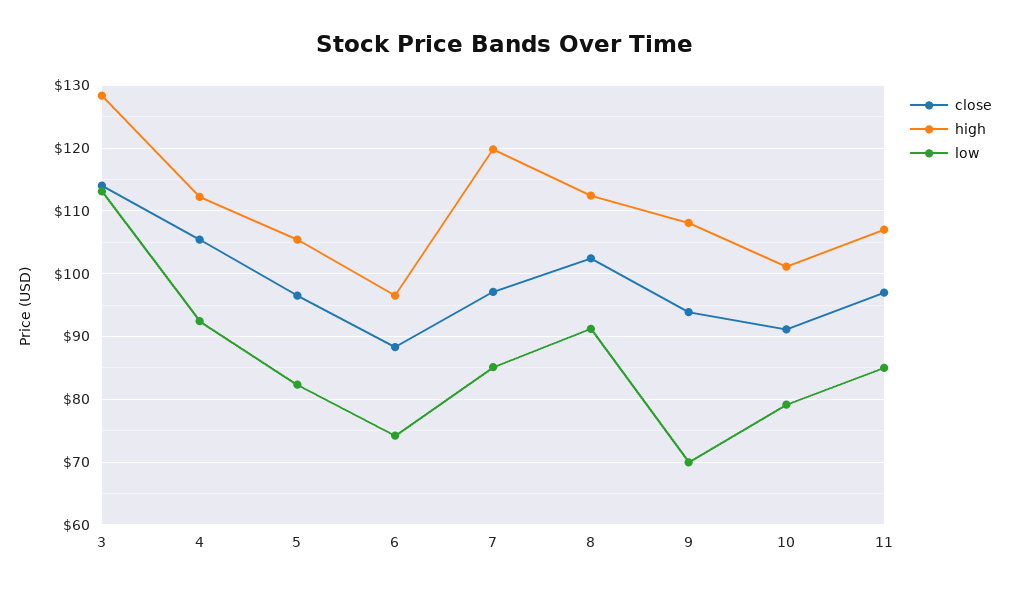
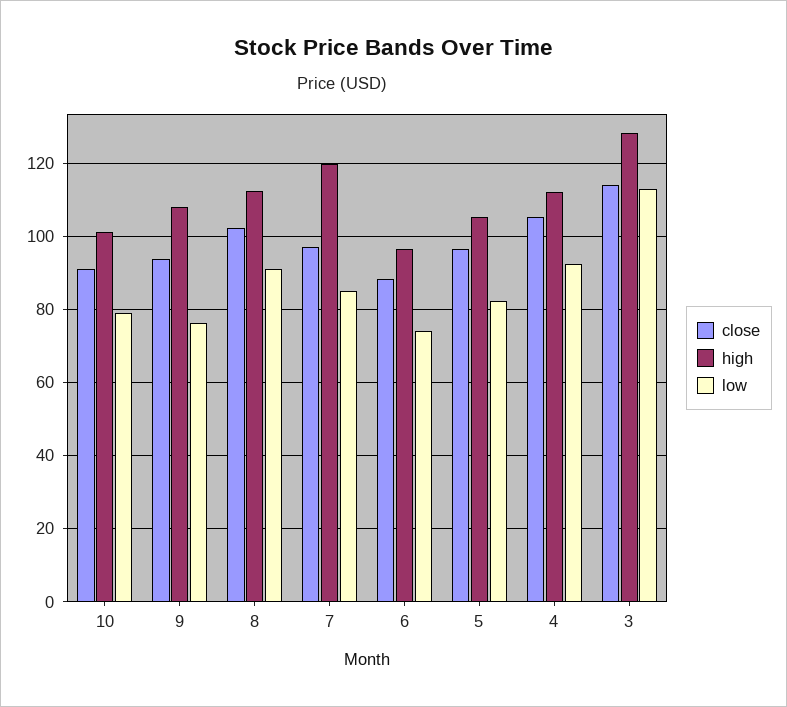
  {
    "close": {
      "3": 114,
      "4": 105,
      "5": 97,
      "6": 88,
      "7": 97,
      "8": 102,
      "9": 94,
-     "10": 91,
+     "10": 91
-     "11": 97
    },
    "high": {
      "3": 128,
      "4": 112,
      "5": 105,
      "6": 97,
      "7": 120,
      "8": 112,
      "9": 108,
-     "10": 101,
+     "10": 101
-     "11": 107
    },
    "low": {
      "3": 113,
      "4": 92,
      "5": 82,
      "6": 74,
      "7": 85,
      "8": 91,
-     "9": 70,
+     "9": 76,
-     "10": 79,
+     "10": 79
-     "11": 85
    }
  }

